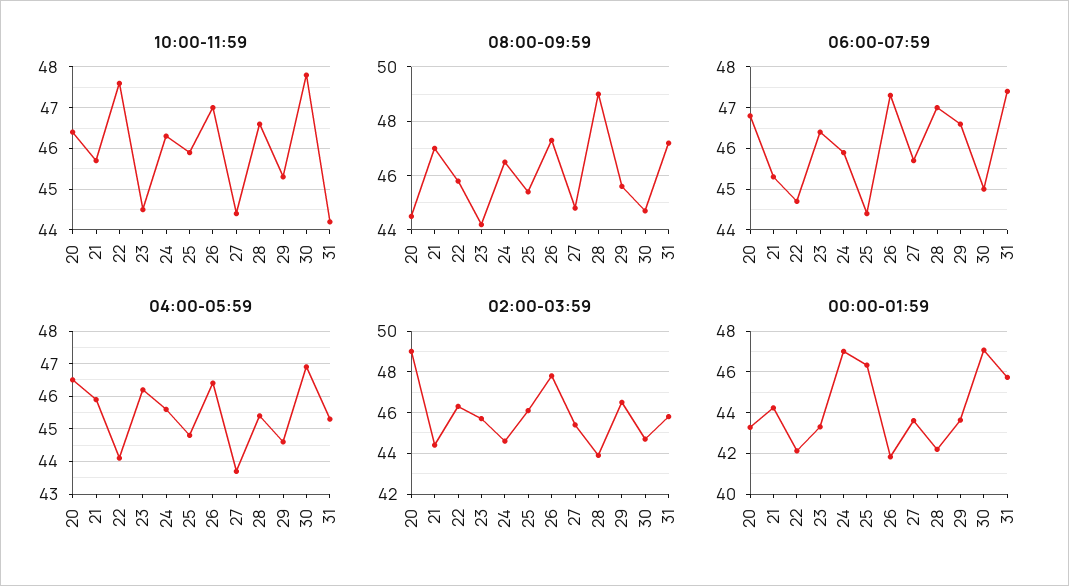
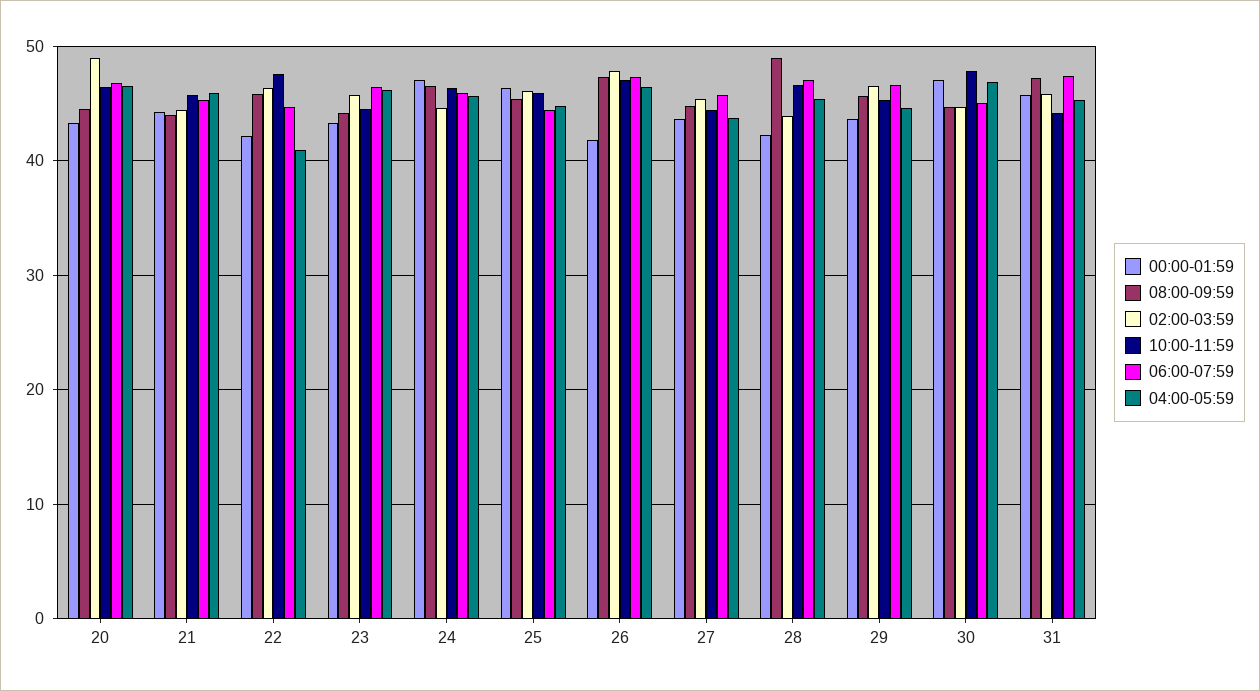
  {
    "10:00-11:59": {
      "20": 46.5,
      "21": 45.5,
      "22": 47.5,
      "23": 44.5,
      "24": 46.5,
      "25": 46,
      "26": 47,
      "27": 44.5,
      "28": 46.5,
      "29": 45.5,
      "30": 48,
      "31": 44
    },
    "08:00-09:59": {
      "20": 44.5,
-     "21": 47,
+     "21": 44,
      "22": 46,
      "23": 44,
      "24": 46.5,
      "25": 45.5,
      "26": 47.5,
      "27": 45,
      "28": 49,
      "29": 45.5,
      "30": 44.5,
      "31": 47
    },
    "06:00-07:59": {
      "20": 47,
      "21": 45.5,
      "22": 44.5,
      "23": 46.5,
      "24": 46,
      "25": 44.5,
      "26": 47.5,
      "27": 45.5,
      "28": 47,
      "29": 46.5,
      "30": 45,
      "31": 47.5
    },
    "04:00-05:59": {
      "20": 46.5,
      "21": 46,
-     "22": 44,
+     "22": 41,
      "23": 46,
      "24": 45.5,
      "25": 45,
      "26": 46.5,
      "27": 43.5,
      "28": 45.5,
      "29": 44.5,
      "30": 47,
      "31": 45.5
    },
    "02:00-03:59": {
      "20": 49,
      "21": 44.5,
      "22": 46.5,
      "23": 45.5,
      "24": 44.5,
      "25": 46,
      "26": 48,
      "27": 45.5,
      "28": 44,
      "29": 46.5,
      "30": 44.5,
      "31": 46
    },
    "00:00-01:59": {
      "20": 43.5,
      "21": 44,
      "22": 42,
      "23": 43.5,
      "24": 47,
      "25": 46.5,
      "26": 42,
      "27": 43.5,
      "28": 42,
      "29": 43.5,
      "30": 47,
      "31": 45.5
    }
  }

